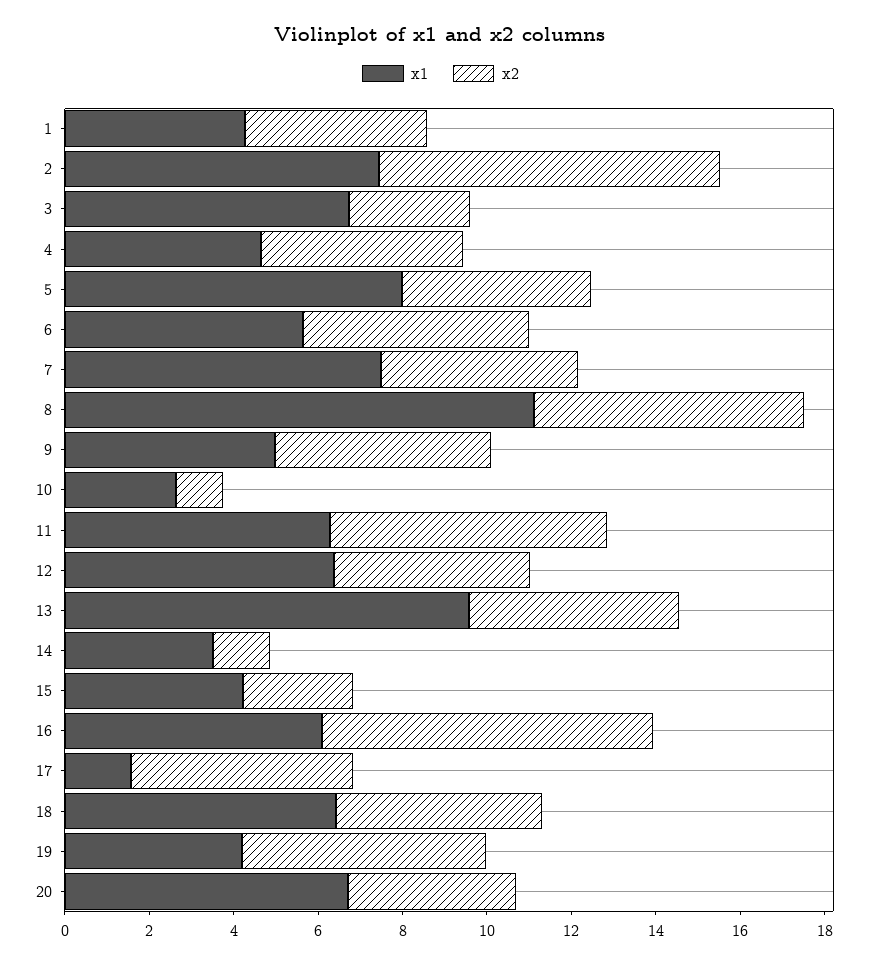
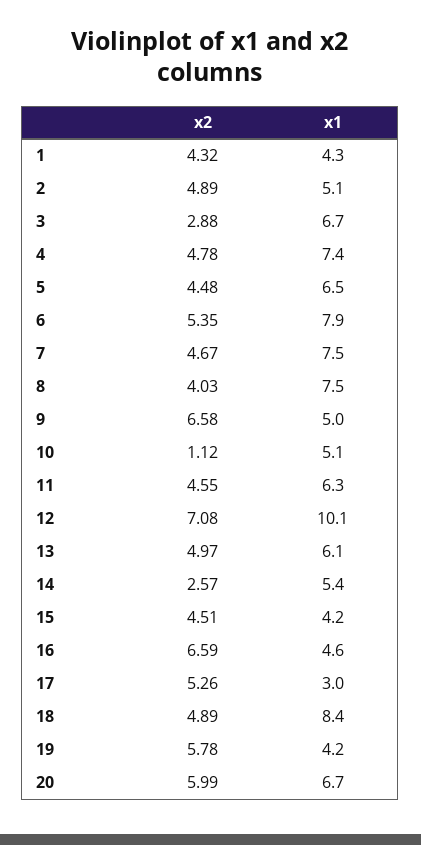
  {
    "x1": {
      "1": 4.3,
-     "2": 7.5,
+     "2": 5.1,
      "3": 6.7,
-     "4": 4.5,
+     "4": 7.4,
-     "5": 8,
+     "5": 6.5,
-     "6": 5.5,
+     "6": 7.9,
      "7": 7.5,
-     "8": 11,
+     "8": 7.5,
      "9": 5,
-     "10": 2.5,
+     "10": 5.1,
      "11": 6.3,
-     "12": 6.5,
+     "12": 10.1,
-     "13": 9.5,
+     "13": 6.1,
-     "14": 3.5,
+     "14": 5.4,
      "15": 4.2,
-     "16": 6,
+     "16": 4.6,
-     "17": 1.5,
+     "17": 3,
-     "18": 6.5,
+     "18": 8.4,
      "19": 4.2,
      "20": 6.7
    },
    "x2": {
      "1": 4.32,
-     "2": 8,
+     "2": 4.89,
      "3": 2.88,
      "4": 4.78,
      "5": 4.48,
      "6": 5.35,
      "7": 4.67,
-     "8": 6.5,
+     "8": 4.03,
-     "9": 5,
+     "9": 6.58,
      "10": 1.12,
-     "11": 6.5,
+     "11": 4.55,
-     "12": 4.5,
+     "12": 7.08,
      "13": 4.97,
-     "14": 1.5,
+     "14": 2.57,
-     "15": 2.5,
+     "15": 4.51,
-     "16": 8,
+     "16": 6.59,
      "17": 5.26,
      "18": 4.89,
      "19": 5.78,
-     "20": 4
+     "20": 5.99
    }
  }

